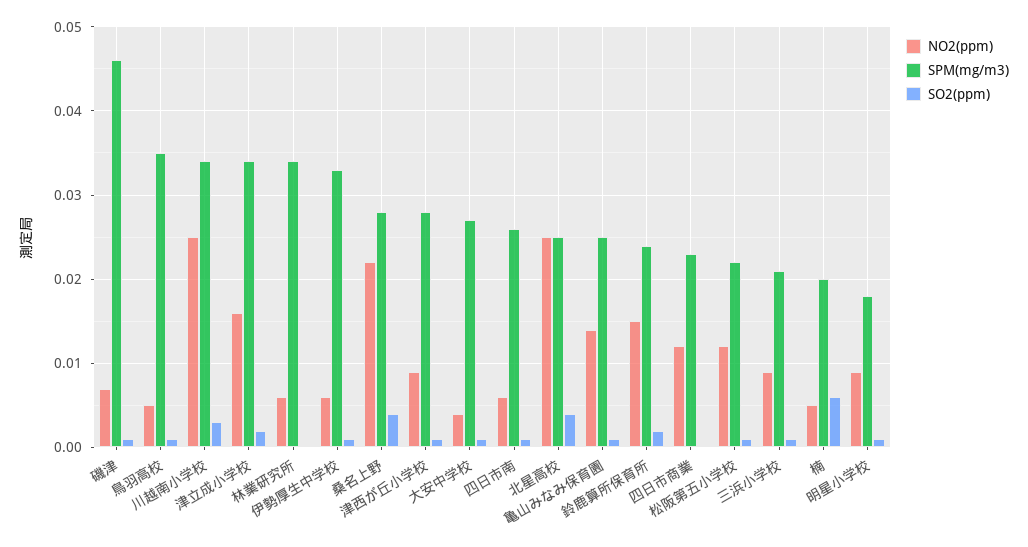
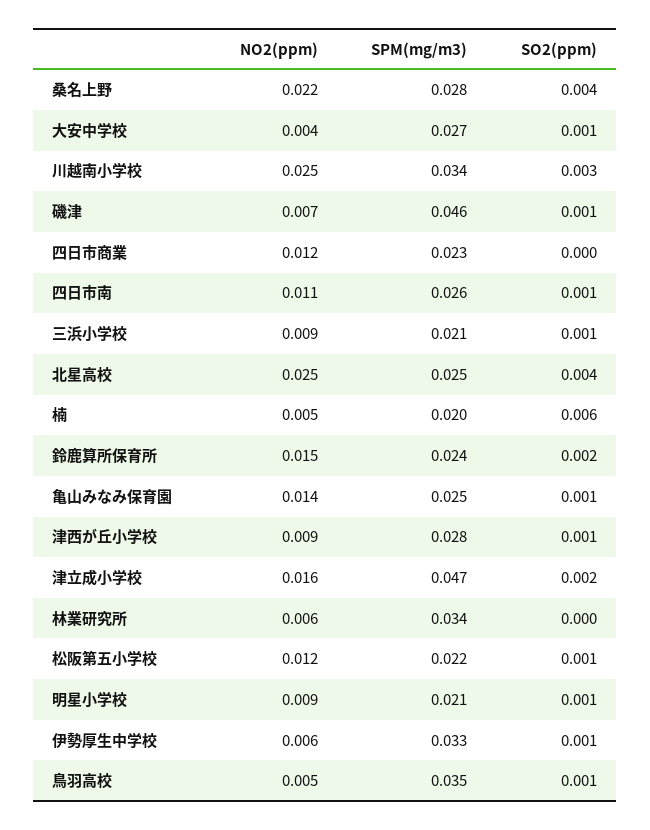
  {
    "NO2(ppm)": {
      "磯津": 0.007,
      "鳥羽高校": 0.005,
      "川越南小学校": 0.025,
      "津立成小学校": 0.016,
      "林業研究所": 0.006,
      "伊勢厚生中学校": 0.006,
      "桑名上野": 0.022,
      "津西が丘小学校": 0.009,
      "大安中学校": 0.004,
-     "四日市南": 0.006,
+     "四日市南": 0.011,
      "北星高校": 0.025,
      "亀山みなみ保育園": 0.014,
      "鈴鹿算所保育所": 0.015,
      "四日市商業": 0.012,
      "松阪第五小学校": 0.012,
      "三浜小学校": 0.009,
      "楠": 0.005,
      "明星小学校": 0.009
    },
    "SPM(mg/m3)": {
      "磯津": 0.046,
      "鳥羽高校": 0.035,
      "川越南小学校": 0.034,
-     "津立成小学校": 0.034,
+     "津立成小学校": 0.047,
      "林業研究所": 0.034,
      "伊勢厚生中学校": 0.033,
      "桑名上野": 0.028,
      "津西が丘小学校": 0.028,
      "大安中学校": 0.027,
      "四日市南": 0.026,
      "北星高校": 0.025,
      "亀山みなみ保育園": 0.025,
      "鈴鹿算所保育所": 0.024,
      "四日市商業": 0.023,
      "松阪第五小学校": 0.022,
      "三浜小学校": 0.021,
      "楠": 0.02,
-     "明星小学校": 0.018
+     "明星小学校": 0.021
    },
    "SO2(ppm)": {
      "磯津": 0.001,
      "鳥羽高校": 0.001,
      "川越南小学校": 0.003,
      "津立成小学校": 0.002,
      "林業研究所": 0,
      "伊勢厚生中学校": 0.001,
      "桑名上野": 0.004,
      "津西が丘小学校": 0.001,
      "大安中学校": 0.001,
      "四日市南": 0.001,
      "北星高校": 0.004,
      "亀山みなみ保育園": 0.001,
      "鈴鹿算所保育所": 0.002,
      "四日市商業": 0,
      "松阪第五小学校": 0.001,
      "三浜小学校": 0.001,
      "楠": 0.006,
      "明星小学校": 0.001
    }
  }

